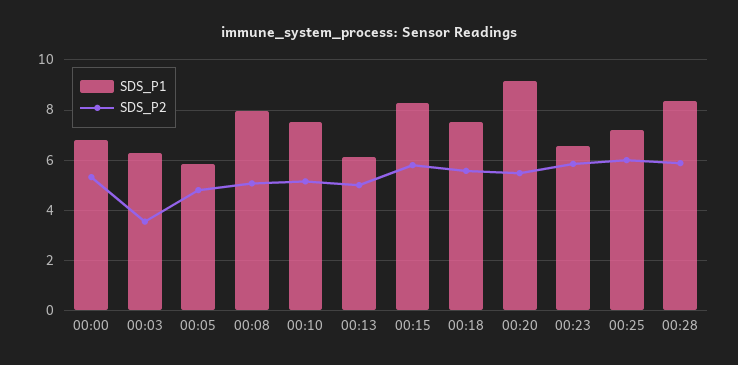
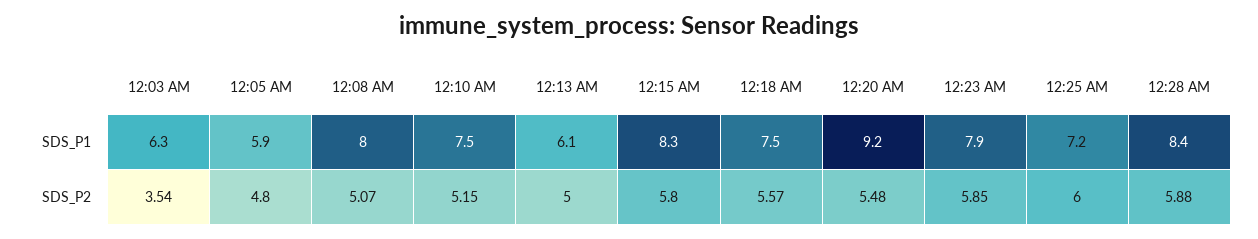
  {
    "SDS_P1": {
-     "00:00": 6.75,
      "00:03": 6.3,
      "00:05": 5.9,
      "00:08": 8,
      "00:10": 7.5,
      "00:13": 6.1,
      "00:15": 8.3,
      "00:18": 7.5,
      "00:20": 9.2,
-     "00:23": 6.5,
+     "00:23": 7.9,
      "00:25": 7.2,
      "00:28": 8.4
    },
    "SDS_P2": {
-     "00:00": 5.25,
      "00:03": 3.54,
      "00:05": 4.8,
      "00:08": 5.07,
      "00:10": 5.15,
      "00:13": 5,
      "00:15": 5.8,
      "00:18": 5.57,
      "00:20": 5.48,
      "00:23": 5.85,
      "00:25": 6,
      "00:28": 5.88
    }
  }

